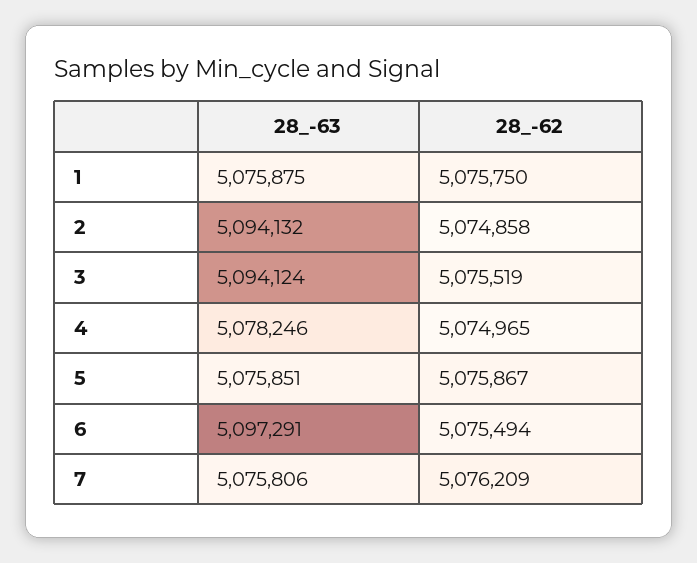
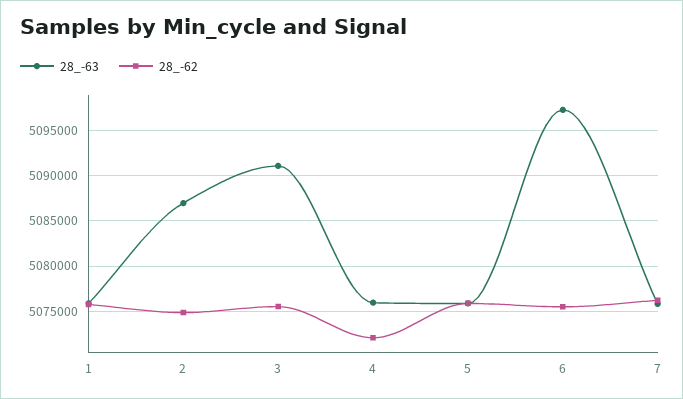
  {
    "28_-63": {
      "1": 5075875,
-     "2": 5094132,
+     "2": 5087000,
-     "3": 5094124,
+     "3": 5091000,
-     "4": 5078246,
+     "4": 5076000,
      "5": 5075851,
      "6": 5097291,
      "7": 5075806
    },
    "28_-62": {
      "1": 5075750,
      "2": 5074858,
      "3": 5075519,
-     "4": 5074965,
+     "4": 5072000,
      "5": 5075867,
      "6": 5075494,
      "7": 5076209
    }
  }

